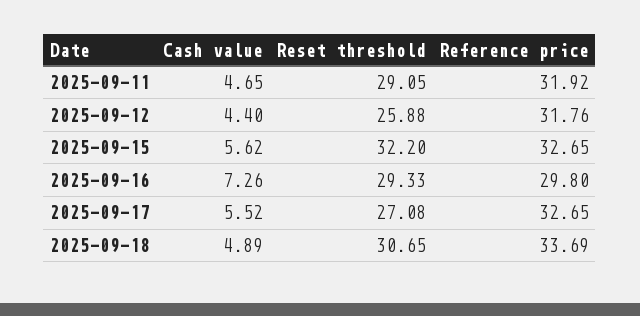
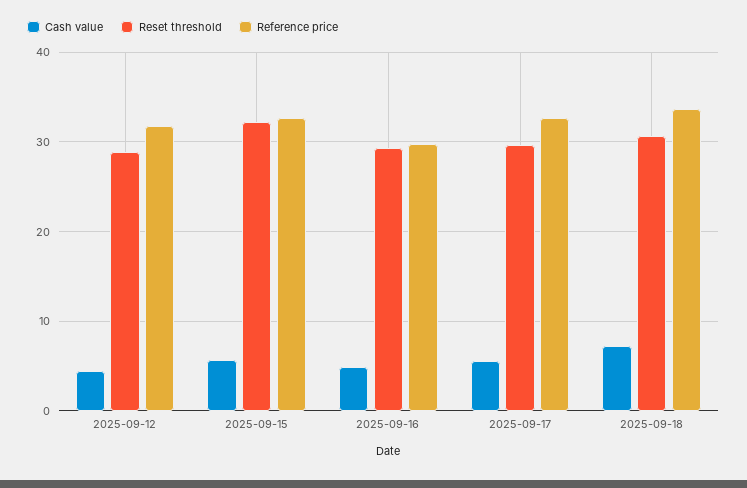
  {
    "Cash value": {
-     "2025-09-11": 4.65,
      "2025-09-12": 4.4,
      "2025-09-15": 5.62,
-     "2025-09-16": 7.26,
+     "2025-09-16": 5,
      "2025-09-17": 5.52,
-     "2025-09-18": 4.89
+     "2025-09-18": 7
    },
    "Reset threshold": {
-     "2025-09-11": 29.05,
-     "2025-09-12": 25.88,
+     "2025-09-12": 29,
      "2025-09-15": 32.2,
      "2025-09-16": 29.33,
-     "2025-09-17": 27.08,
+     "2025-09-17": 30,
      "2025-09-18": 30.65
    },
    "Reference price": {
-     "2025-09-11": 31.92,
      "2025-09-12": 31.76,
      "2025-09-15": 32.65,
      "2025-09-16": 29.8,
      "2025-09-17": 32.65,
      "2025-09-18": 33.69
    }
  }

